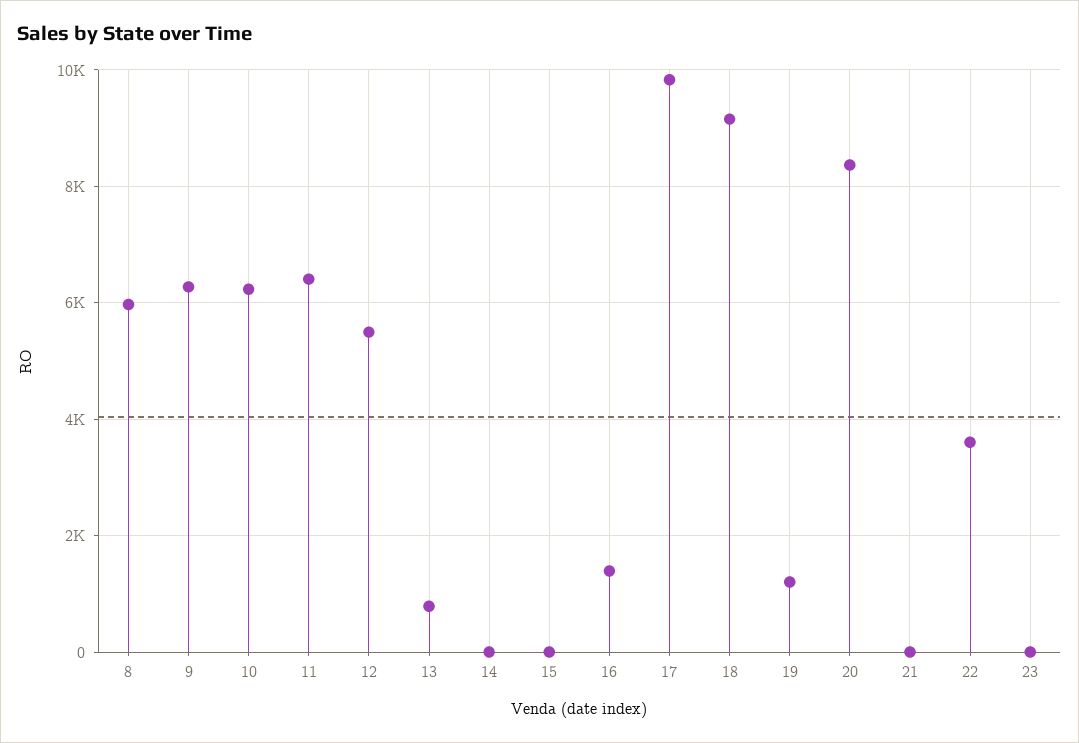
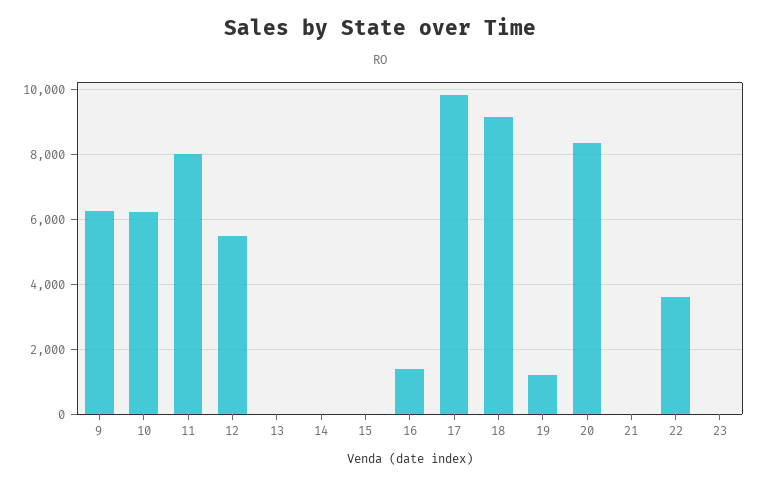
  {
-   "8": 6000,
    "9": 6200,
    "10": 6200,
-   "11": 6400,
+   "11": 8000,
    "12": 5400,
-   "13": 800,
+   "13": 0,
    "14": 0,
    "15": 0,
    "16": 1400,
    "17": 9800,
    "18": 9200,
    "19": 1200,
    "20": 8400,
    "21": 0,
    "22": 3600,
    "23": 0
  }

